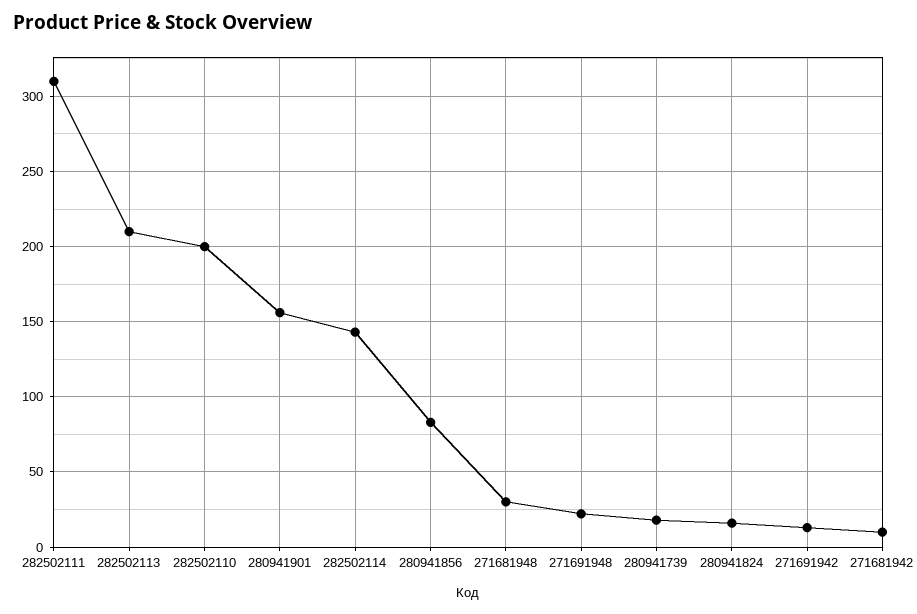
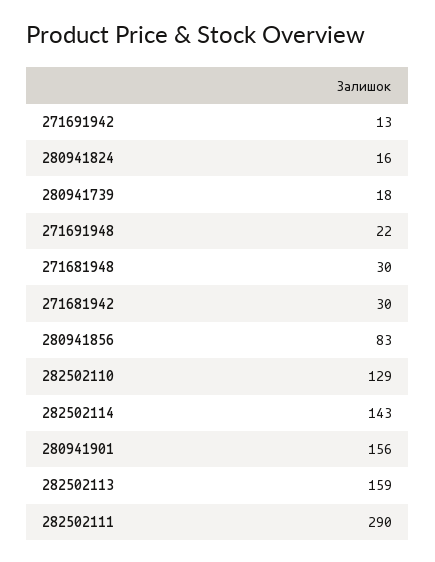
  {
-   "282502111": 310,
+   "282502111": 290,
-   "282502113": 210,
+   "282502113": 159,
-   "282502110": 200,
+   "282502110": 129,
    "280941901": 156,
    "282502114": 143,
    "280941856": 83,
    "271681948": 30,
    "271691948": 22,
    "280941739": 18,
    "280941824": 16,
    "271691942": 13,
-   "271681942": 10
+   "271681942": 30
  }

